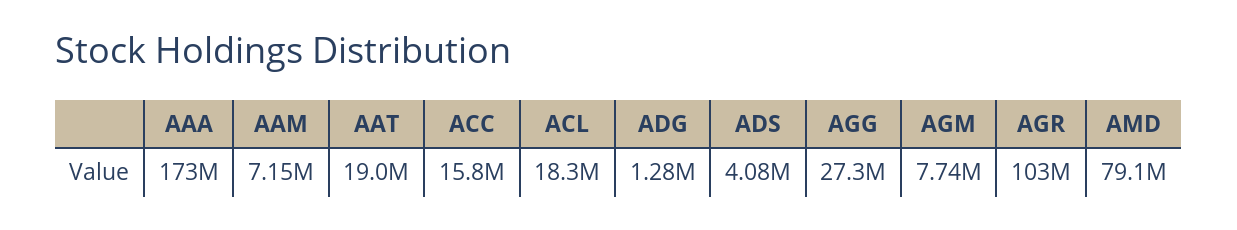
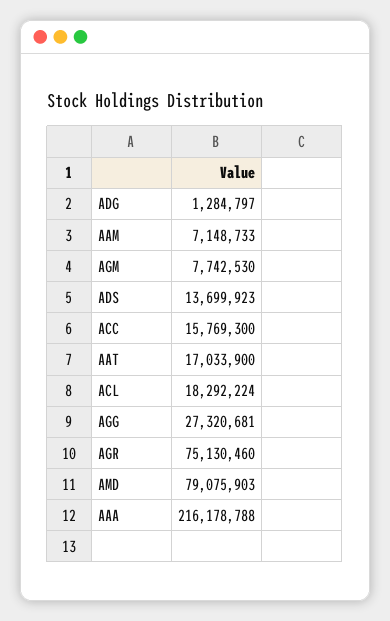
  {
-   "AAA": 173000000,
+   "AAA": 216178788,
    "AAM": 7148733,
-   "AAT": 19000000,
+   "AAT": 17033900,
    "ACC": 15769300,
    "ACL": 18292224,
    "ADG": 1284797,
-   "ADS": 4080000,
+   "ADS": 13699923,
    "AGG": 27320681,
    "AGM": 7742530,
-   "AGR": 103000000,
+   "AGR": 75130460,
    "AMD": 79075903
  }

